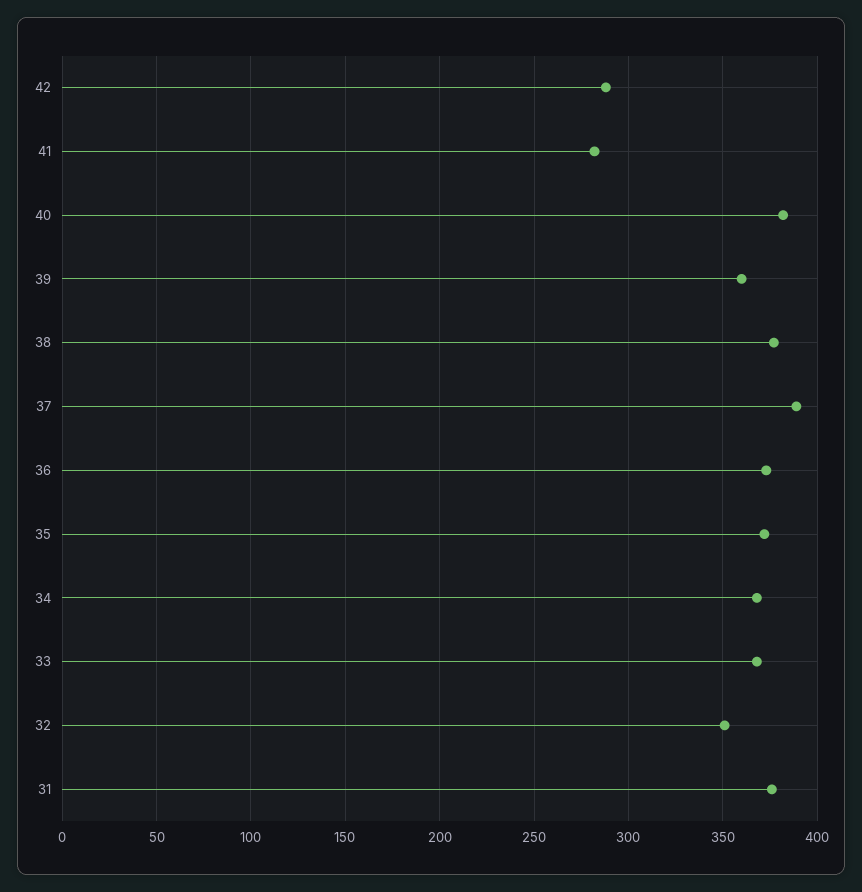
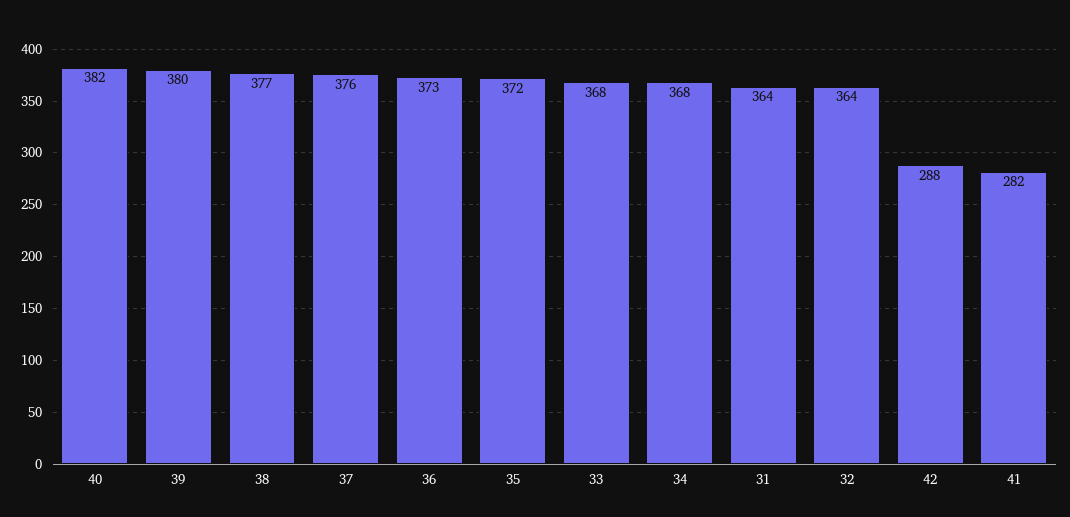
  {
    "42": 288,
    "41": 282,
    "40": 382,
-   "39": 360,
+   "39": 380,
    "38": 377,
-   "37": 390,
+   "37": 376,
    "36": 373,
    "35": 372,
    "34": 368,
    "33": 368,
-   "32": 350,
+   "32": 364,
-   "31": 375
+   "31": 364
  }

